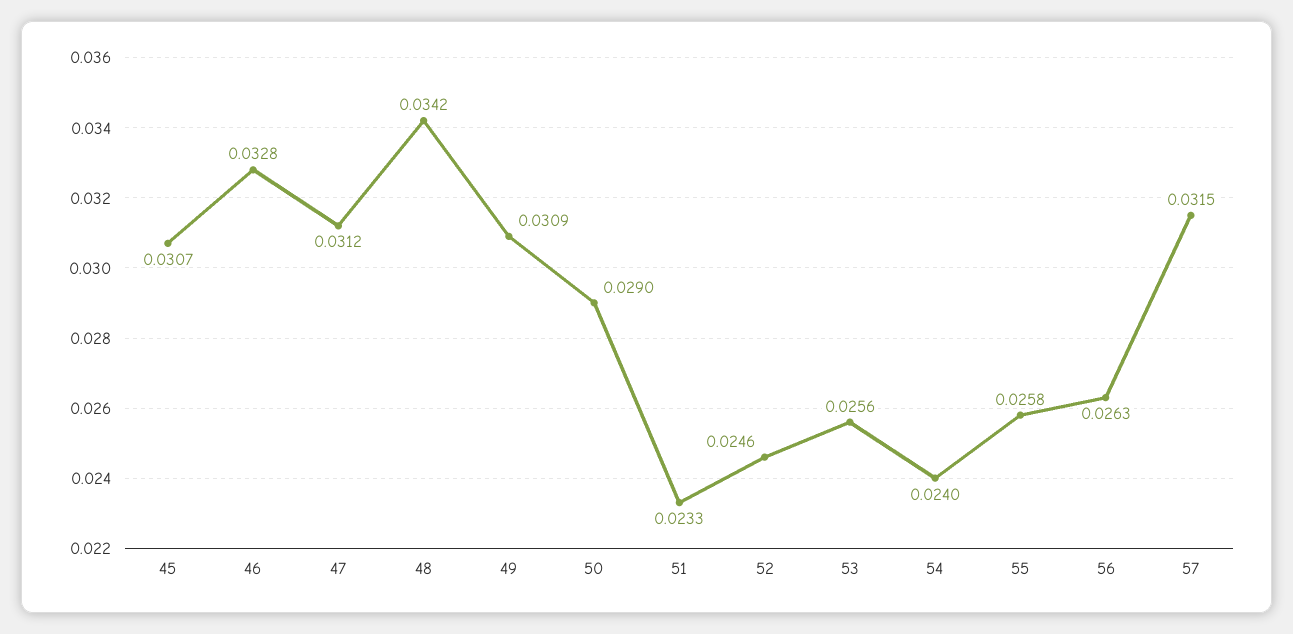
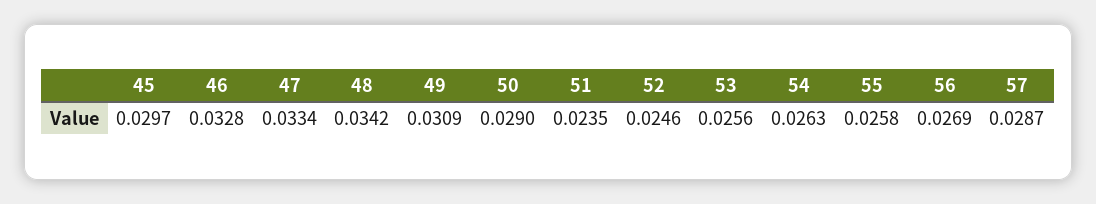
  {
-   "45": 0.0307,
+   "45": 0.0297,
    "46": 0.0328,
-   "47": 0.0312,
+   "47": 0.0334,
    "48": 0.0342,
    "49": 0.0309,
    "50": 0.029,
-   "51": 0.0233,
+   "51": 0.0235,
    "52": 0.0246,
    "53": 0.0256,
-   "54": 0.024,
+   "54": 0.0263,
    "55": 0.0258,
-   "56": 0.0263,
+   "56": 0.0269,
-   "57": 0.0315
+   "57": 0.0287
  }

